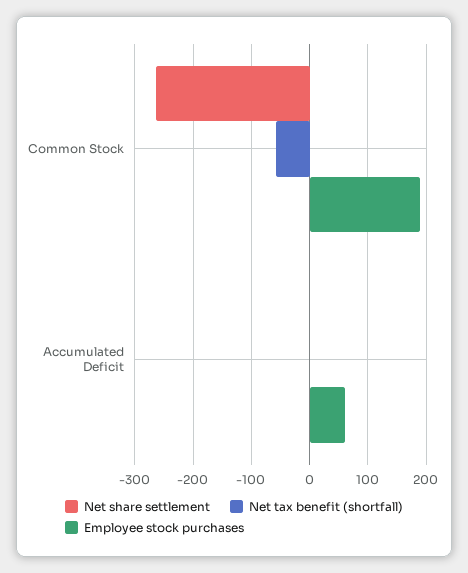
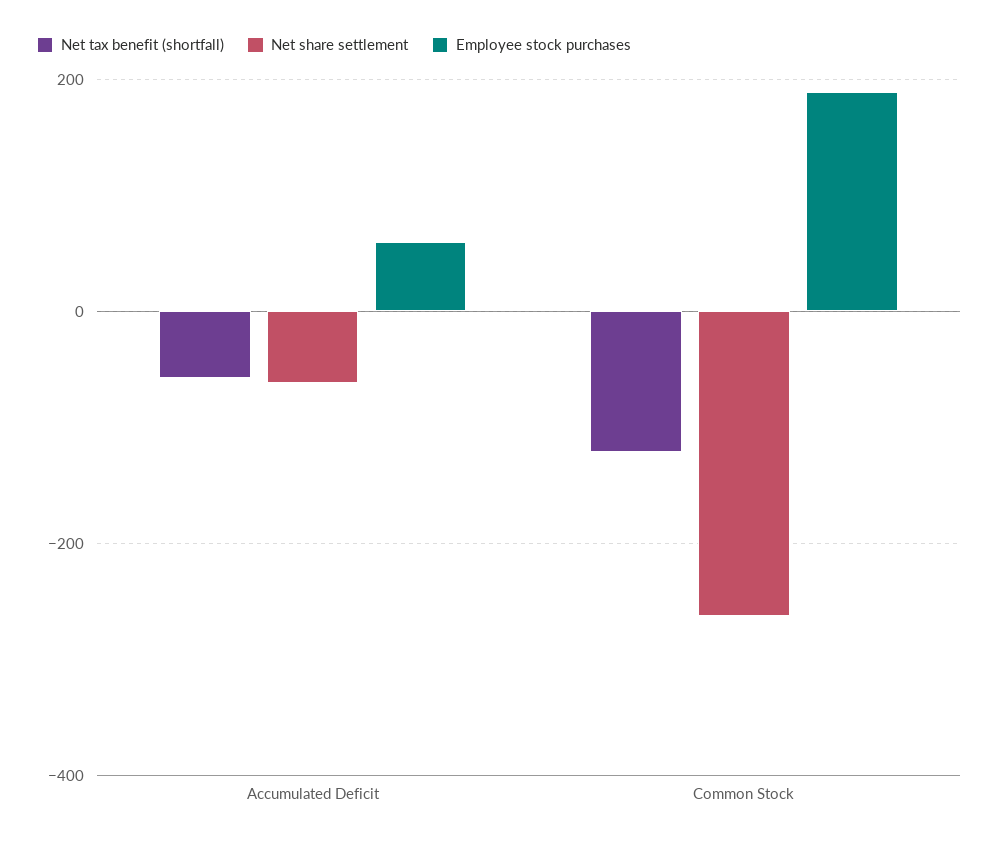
  {
    "Net share settlement": {
      "Common Stock": -260,
-     "Accumulated Deficit": 0
+     "Accumulated Deficit": -60
    },
    "Net tax benefit (shortfall)": {
-     "Common Stock": -60,
+     "Common Stock": -120,
-     "Accumulated Deficit": 0
+     "Accumulated Deficit": -60
    },
    "Employee stock purchases": {
      "Common Stock": 180,
      "Accumulated Deficit": 60
    }
  }

